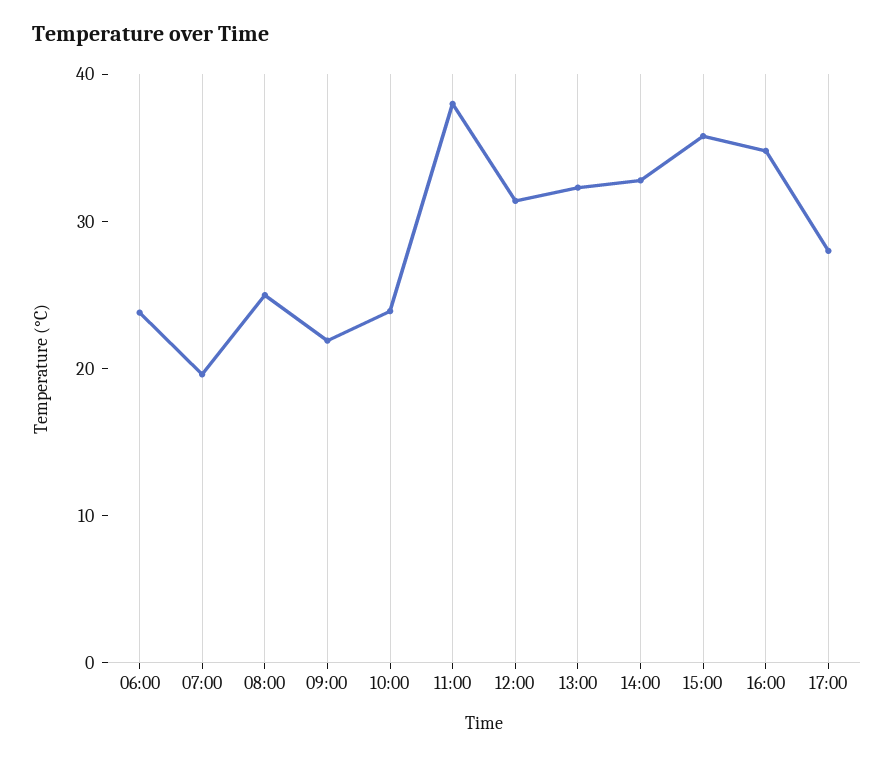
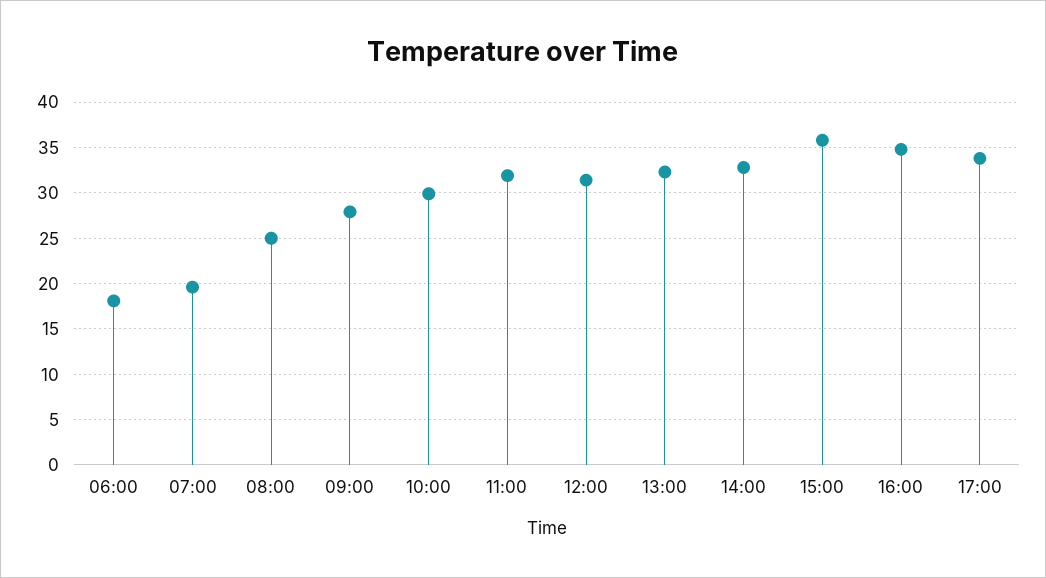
  {
-   "06:00": 24,
+   "06:00": 18,
    "07:00": 20,
    "08:00": 25,
-   "09:00": 22,
+   "09:00": 28,
-   "10:00": 24,
+   "10:00": 30,
-   "11:00": 38,
+   "11:00": 32,
    "12:00": 31,
    "13:00": 32,
    "14:00": 33,
    "15:00": 36,
    "16:00": 35,
-   "17:00": 28
+   "17:00": 34
  }

